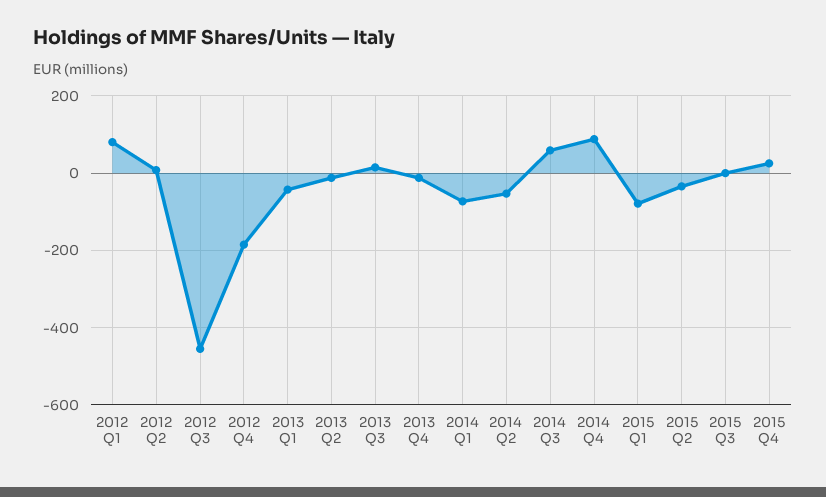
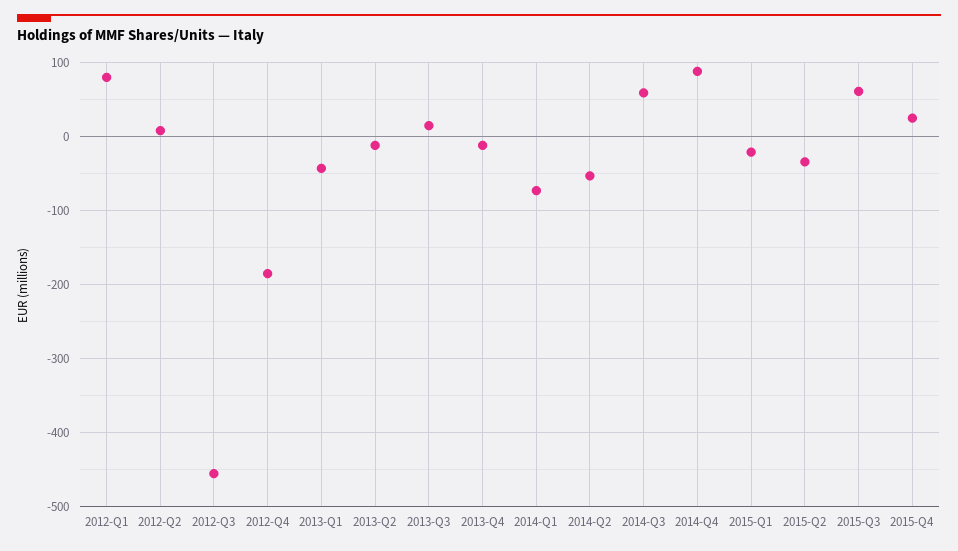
  {
    "2012 Q1": 80,
    "2012 Q2": 10,
    "2012 Q3": -460,
    "2012 Q4": -190,
    "2013 Q1": -40,
    "2013 Q2": -10,
    "2013 Q3": 20,
    "2013 Q4": -10,
    "2014 Q1": -70,
    "2014 Q2": -50,
    "2014 Q3": 60,
    "2014 Q4": 90,
-   "2015 Q1": -80,
+   "2015 Q1": -20,
    "2015 Q2": -30,
-   "2015 Q3": 0,
+   "2015 Q3": 60,
    "2015 Q4": 30
  }

